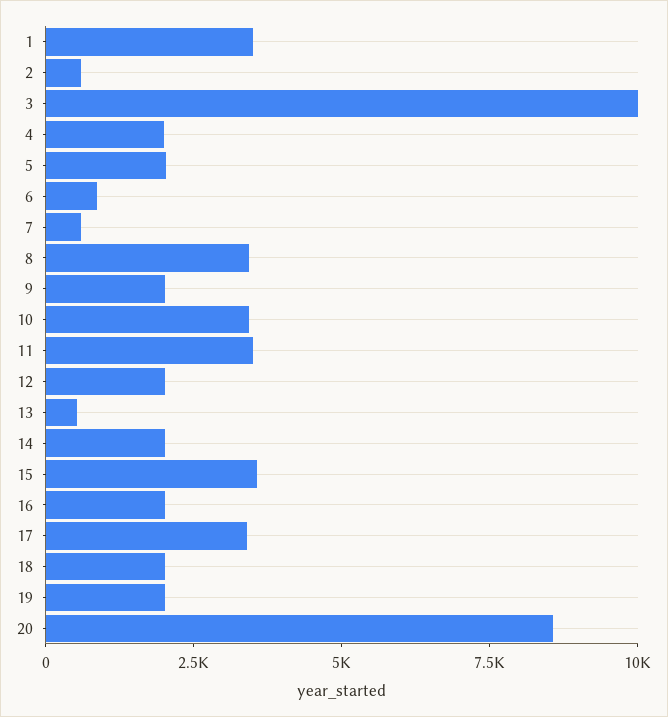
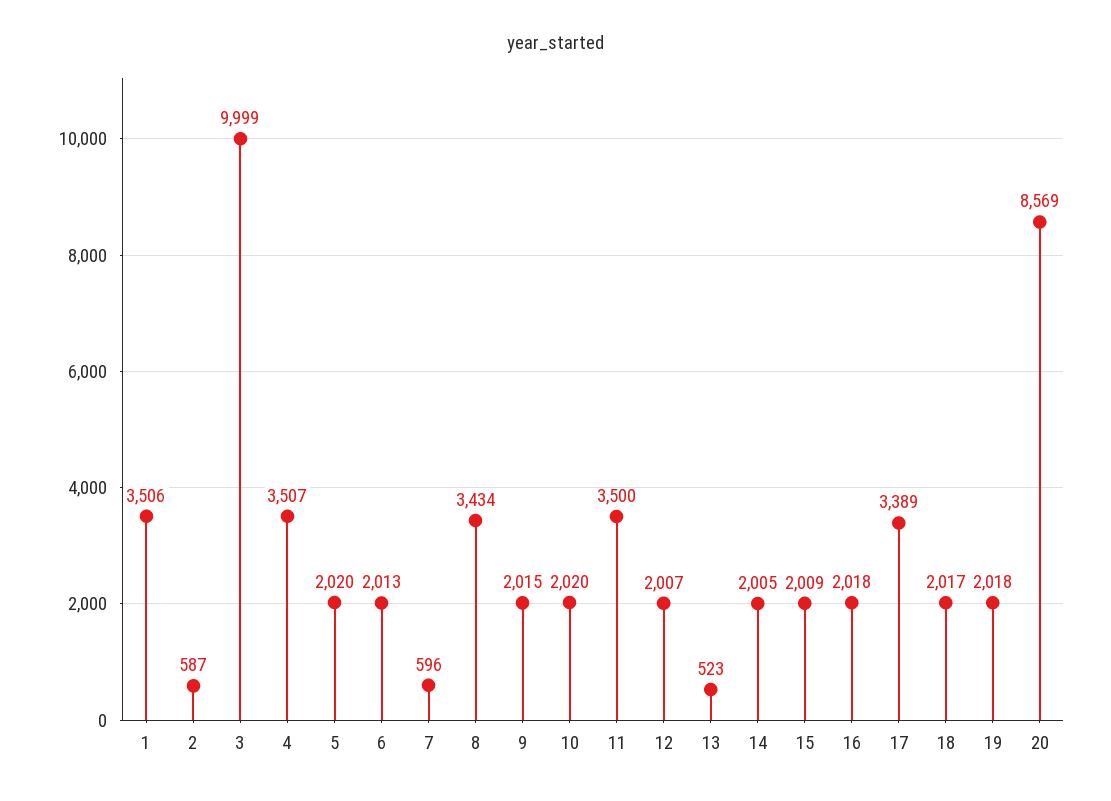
  {
    "1": 3506,
    "2": 587,
    "3": 9999,
-   "4": 2000,
+   "4": 3507,
    "5": 2020,
-   "6": 1000,
+   "6": 2013,
    "7": 596,
    "8": 3434,
    "9": 2015,
-   "10": 3500,
+   "10": 2020,
    "11": 3500,
    "12": 2007,
    "13": 523,
    "14": 2005,
-   "15": 3500,
+   "15": 2009,
    "16": 2018,
    "17": 3389,
    "18": 2017,
    "19": 2018,
    "20": 8569
  }

